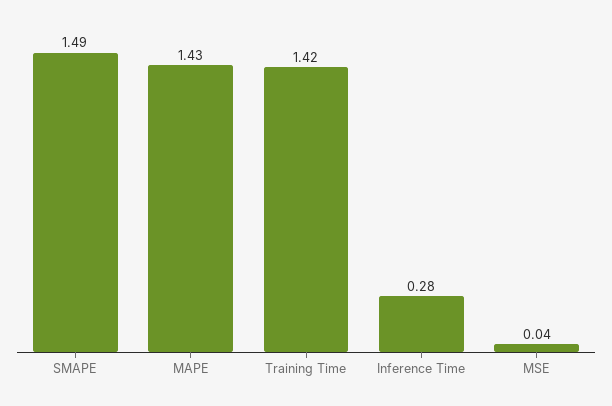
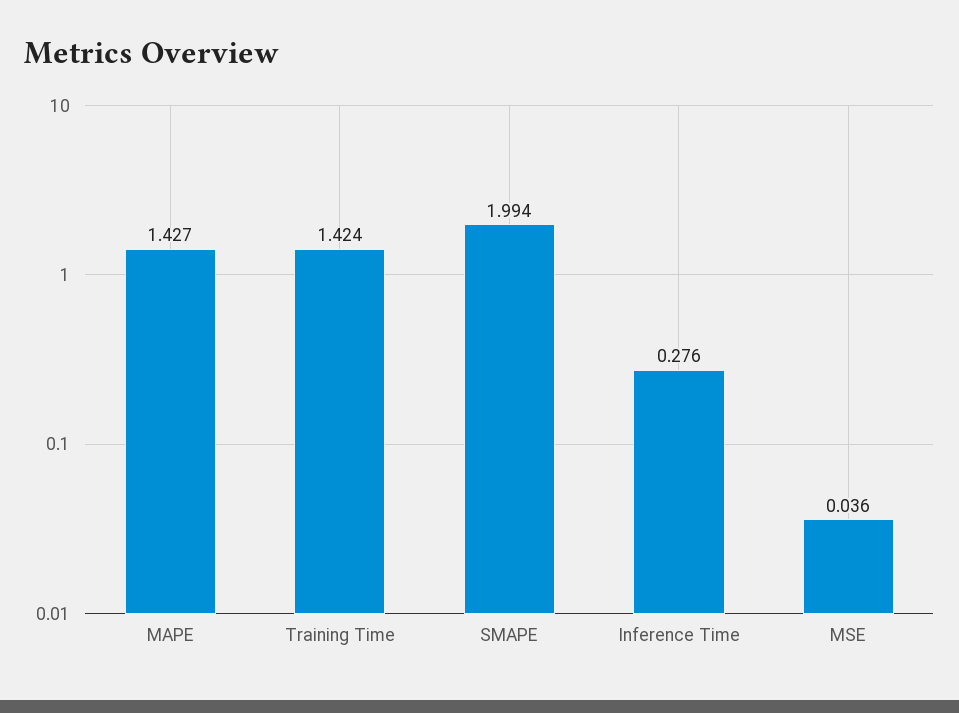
  {
-   "SMAPE": 1.49,
+   "SMAPE": 1.994,
    "MAPE": 1.427,
    "Training Time": 1.424,
    "Inference Time": 0.276,
    "MSE": 0.036
  }

